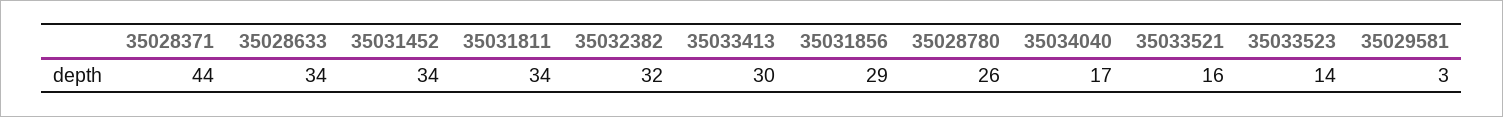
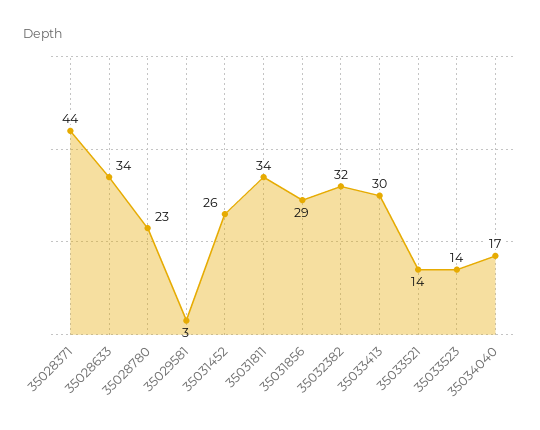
  {
    "35028371": 44,
    "35028633": 34,
-   "35031452": 34,
+   "35031452": 26,
    "35031811": 34,
    "35032382": 32,
    "35033413": 30,
    "35031856": 29,
-   "35028780": 26,
+   "35028780": 23,
    "35034040": 17,
-   "35033521": 16,
+   "35033521": 14,
    "35033523": 14,
    "35029581": 3
  }

